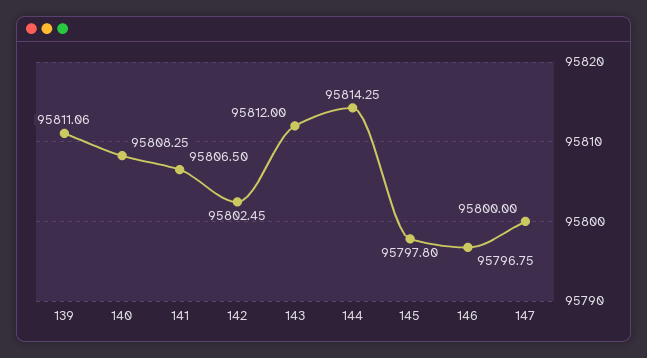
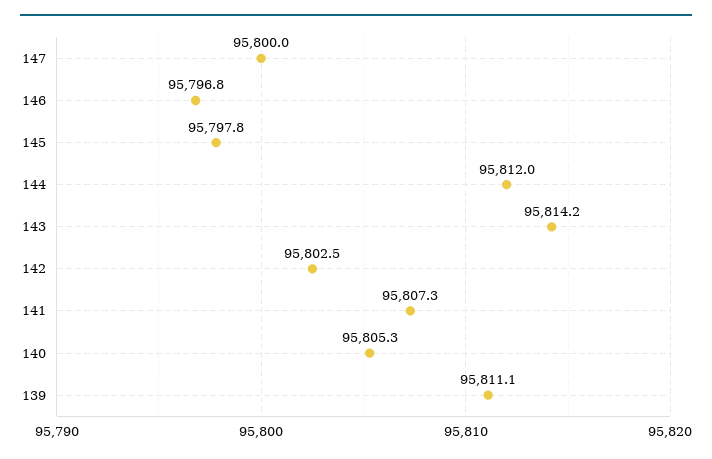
  {
    "139": 95811.06,
-   "140": 95808.25,
+   "140": 95805.3,
-   "141": 95806.5,
+   "141": 95807.3,
    "142": 95802.45,
-   "143": 95812,
+   "143": 95814.2,
-   "144": 95814.25,
+   "144": 95812,
    "145": 95797.8,
    "146": 95796.75,
    "147": 95800
  }

